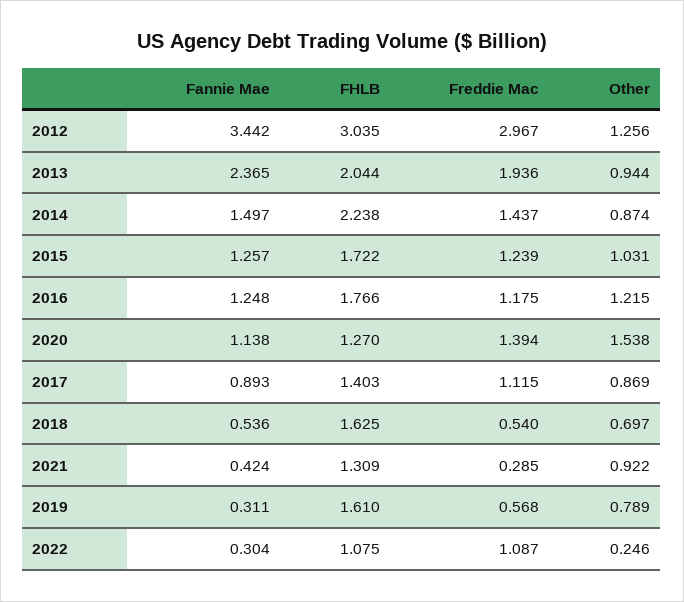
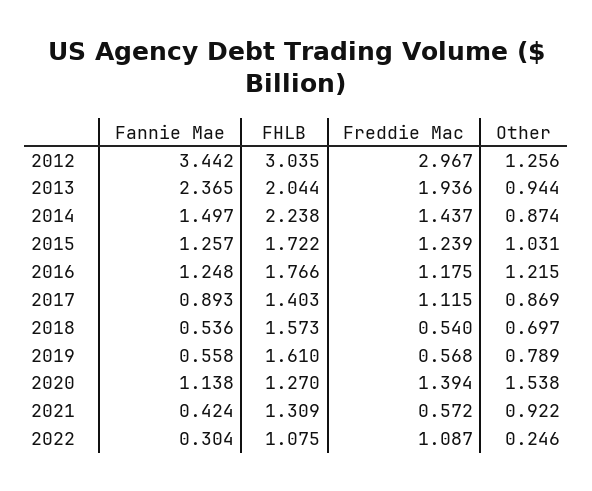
  {
    "Fannie Mae": {
      "2012": 3.442,
      "2013": 2.365,
      "2014": 1.497,
      "2015": 1.257,
      "2016": 1.248,
      "2020": 1.138,
      "2017": 0.893,
      "2018": 0.536,
      "2021": 0.424,
-     "2019": 0.311,
+     "2019": 0.558,
      "2022": 0.304
    },
    "FHLB": {
      "2012": 3.035,
      "2013": 2.044,
      "2014": 2.238,
      "2015": 1.722,
      "2016": 1.766,
      "2020": 1.27,
      "2017": 1.403,
-     "2018": 1.625,
+     "2018": 1.573,
      "2021": 1.309,
      "2019": 1.61,
      "2022": 1.075
    },
    "Freddie Mac": {
      "2012": 2.967,
      "2013": 1.936,
      "2014": 1.437,
      "2015": 1.239,
      "2016": 1.175,
      "2020": 1.394,
      "2017": 1.115,
      "2018": 0.54,
-     "2021": 0.285,
+     "2021": 0.572,
      "2019": 0.568,
      "2022": 1.087
    },
    "Other": {
      "2012": 1.256,
      "2013": 0.944,
      "2014": 0.874,
      "2015": 1.031,
      "2016": 1.215,
      "2020": 1.538,
      "2017": 0.869,
      "2018": 0.697,
      "2021": 0.922,
      "2019": 0.789,
      "2022": 0.246
    }
  }

